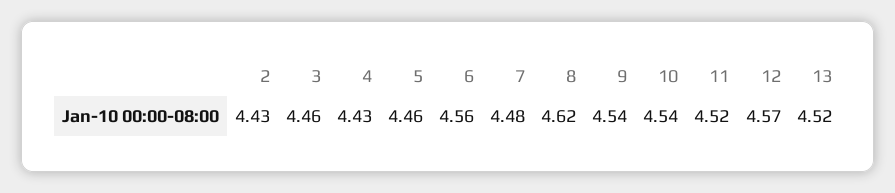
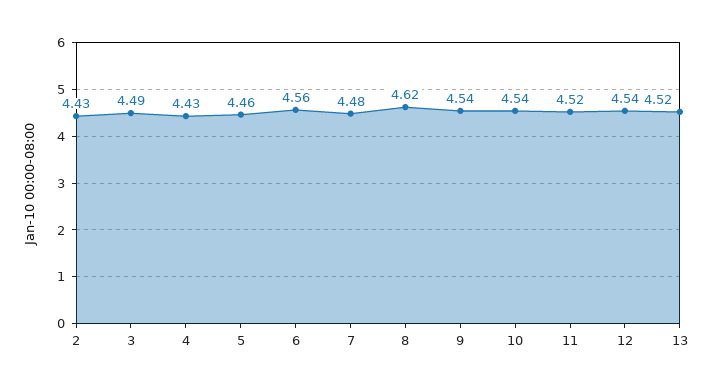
  {
    "2": 4.43,
-   "3": 4.46,
+   "3": 4.49,
    "4": 4.43,
    "5": 4.46,
    "6": 4.56,
    "7": 4.48,
    "8": 4.62,
    "9": 4.54,
    "10": 4.54,
    "11": 4.52,
-   "12": 4.57,
+   "12": 4.54,
    "13": 4.52
  }

